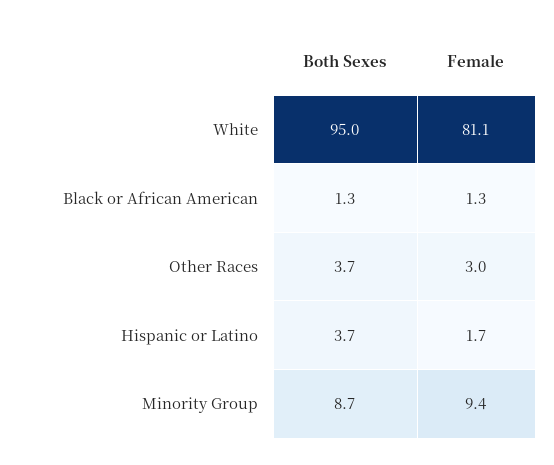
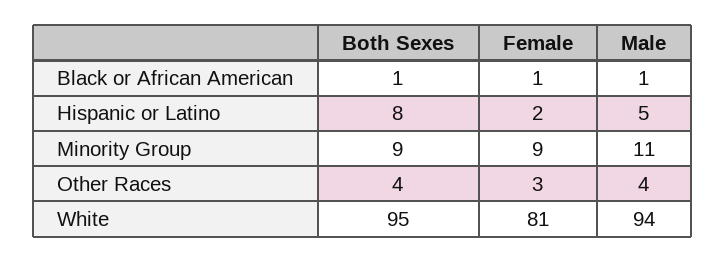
  {
    "Both Sexes": {
      "White": 95,
      "Black or African American": 1.3,
      "Other Races": 3.7,
-     "Hispanic or Latino": 3.7,
+     "Hispanic or Latino": 8,
      "Minority Group": 8.7
    },
    "Female": {
      "White": 81.1,
      "Black or African American": 1.3,
      "Other Races": 3,
      "Hispanic or Latino": 1.7,
      "Minority Group": 9.4
-   }
+   },
+   "Male": {
+     "Black or African American": 1,
+     "Hispanic or Latino": 5,
+     "Minority Group": 11,
+     "Other Races": 4,
+     "White": 94
+   }
  }

